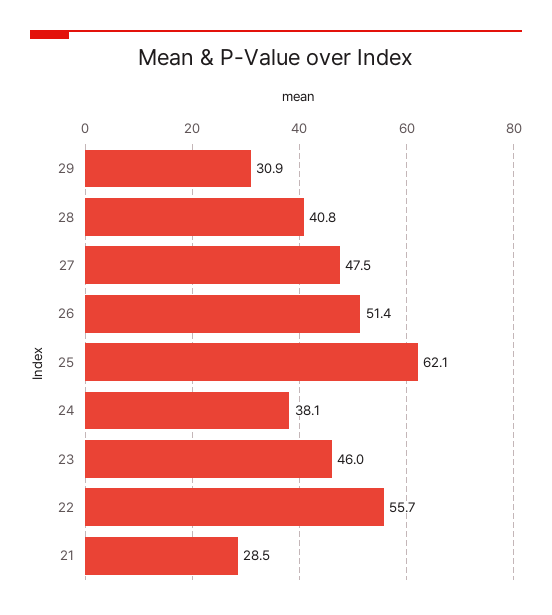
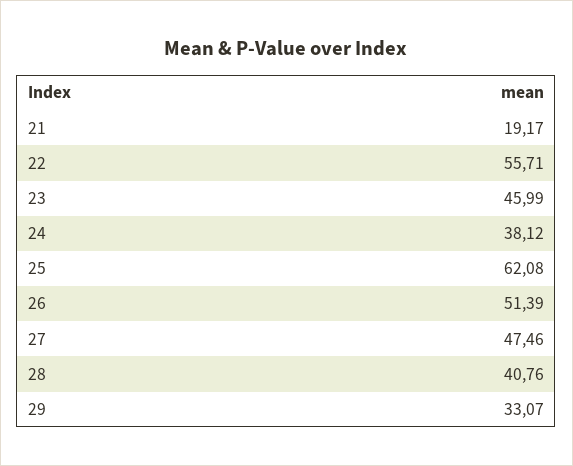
  {
-   "29": 30.9,
+   "29": 33.07,
    "28": 40.76,
    "27": 47.46,
    "26": 51.39,
    "25": 62.08,
    "24": 38.12,
    "23": 45.99,
    "22": 55.71,
-   "21": 28.5
+   "21": 19.17
  }

